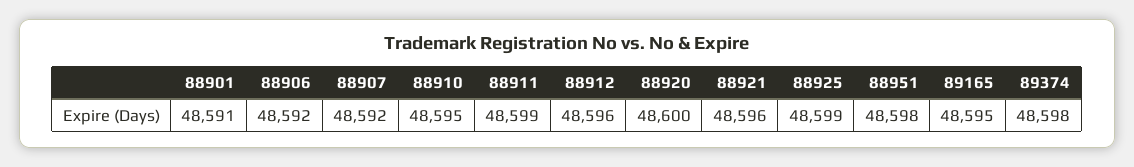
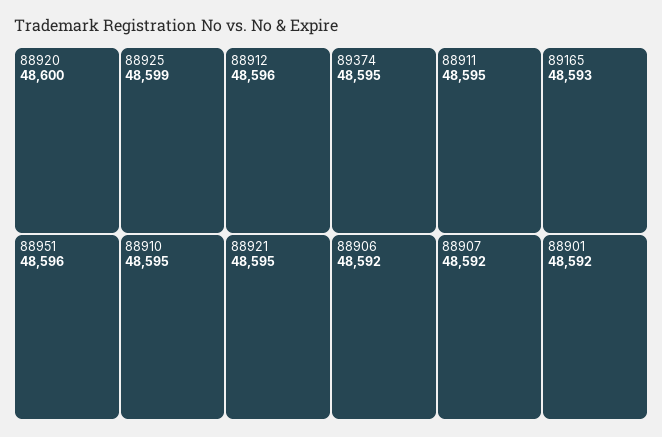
  {
-   "88901": 48591,
+   "88901": 48592,
    "88906": 48592,
    "88907": 48592,
    "88910": 48595,
-   "88911": 48599,
+   "88911": 48595,
    "88912": 48596,
    "88920": 48600,
-   "88921": 48596,
+   "88921": 48595,
    "88925": 48599,
-   "88951": 48598,
+   "88951": 48596,
-   "89165": 48595,
+   "89165": 48593,
-   "89374": 48598
+   "89374": 48595
  }

